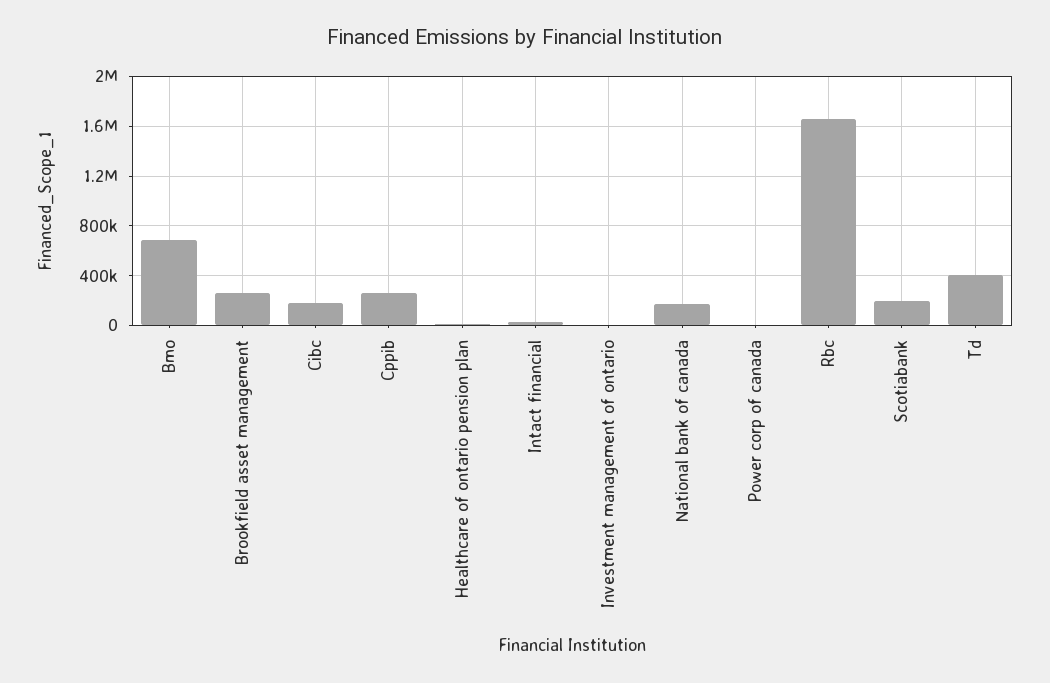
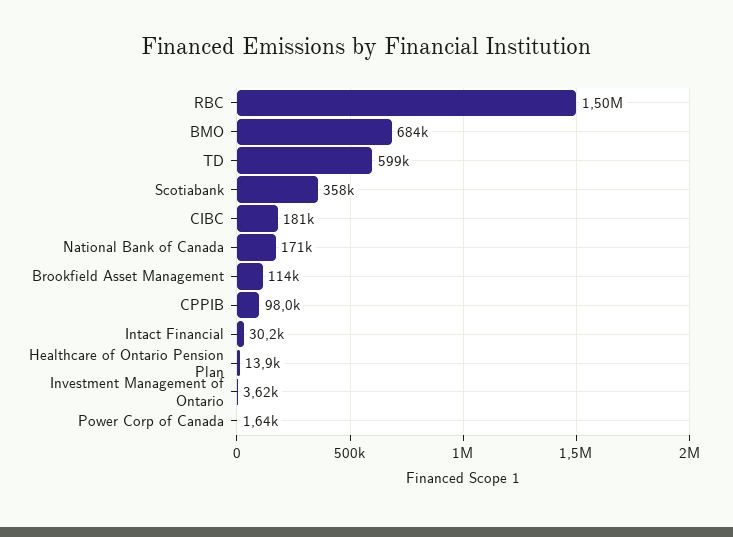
  {
    "Bmo": 684000,
-   "Brookfield asset management": 250000,
+   "Brookfield asset management": 114000,
    "Cibc": 181000,
-   "Cppib": 250000,
+   "Cppib": 98000,
    "Healthcare of ontario pension plan": 13900,
    "Intact financial": 30200,
    "Investment management of ontario": 3620,
    "National bank of canada": 171000,
    "Power corp of canada": 1640,
-   "Rbc": 1650000,
+   "Rbc": 1500000,
-   "Scotiabank": 200000,
+   "Scotiabank": 358000,
-   "Td": 400000
+   "Td": 599000
  }

